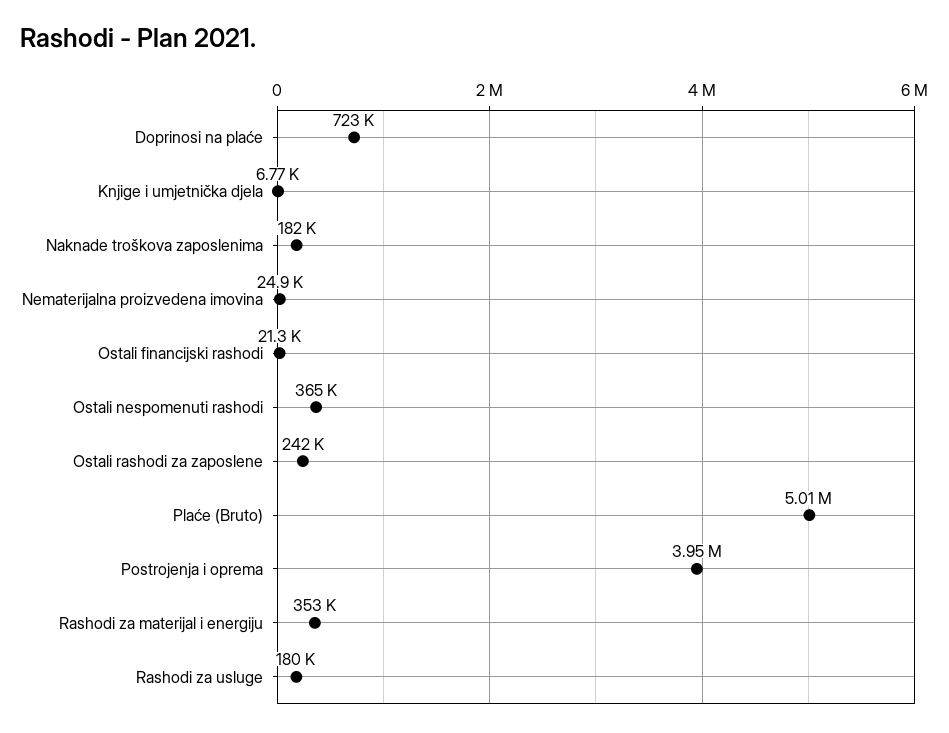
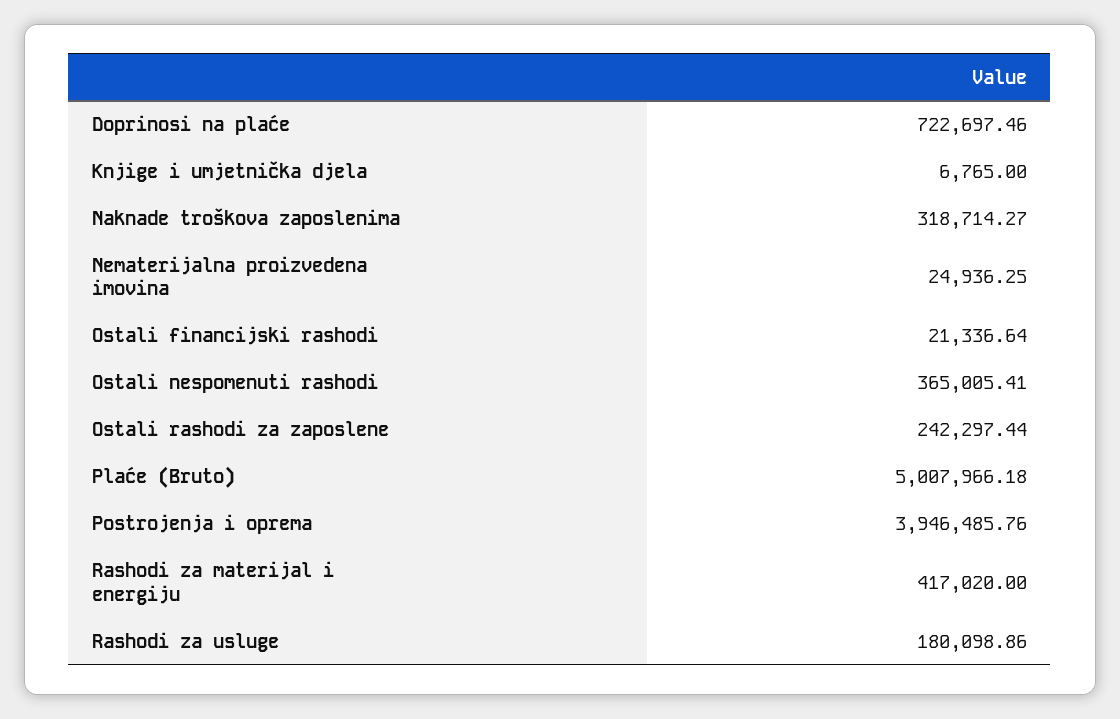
  {
    "Doprinosi na plaće": 722697.46,
    "Knjige i umjetnička djela": 6765,
-   "Naknade troškova zaposlenima": 182000,
+   "Naknade troškova zaposlenima": 318714.27,
    "Nematerijalna proizvedena imovina": 24936.25,
    "Ostali financijski rashodi": 21336.64,
    "Ostali nespomenuti rashodi": 365005.41,
    "Ostali rashodi za zaposlene": 242297.44,
    "Plaće (Bruto)": 5007966.18,
    "Postrojenja i oprema": 3946485.76,
-   "Rashodi za materijal i energiju": 353000,
+   "Rashodi za materijal i energiju": 417020,
    "Rashodi za usluge": 180098.86
  }

